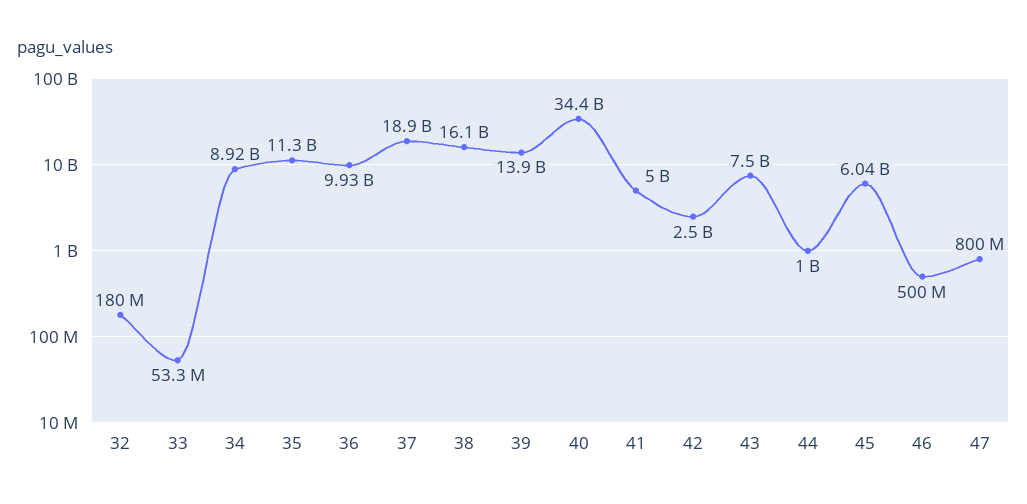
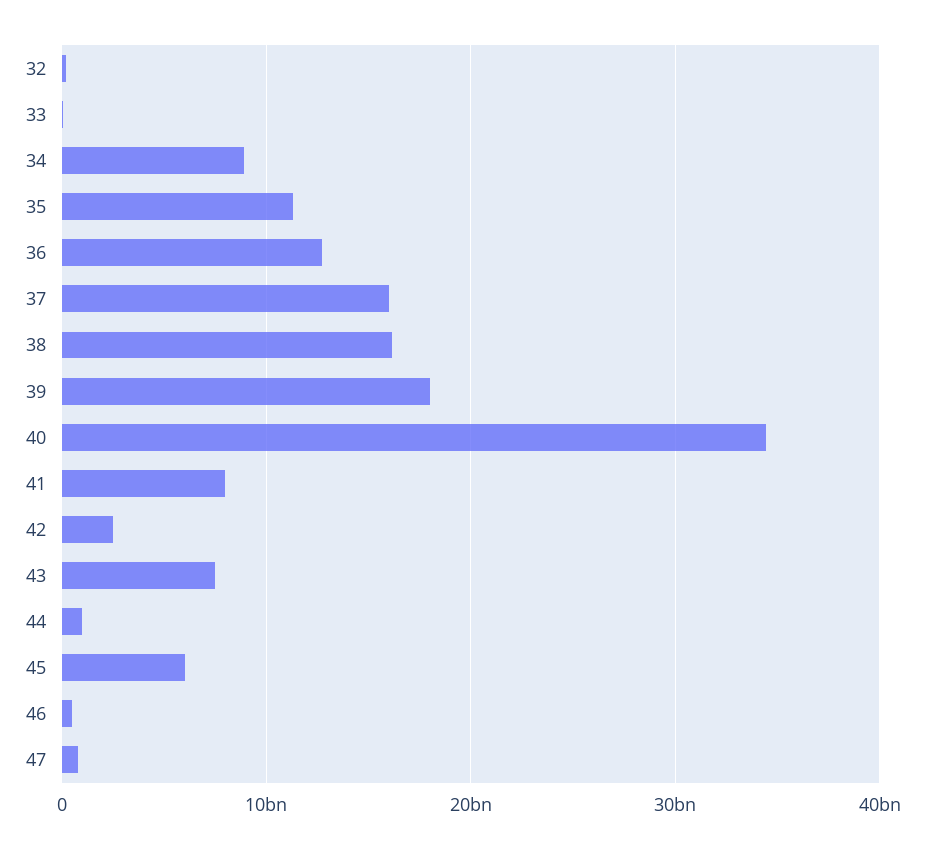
  {
    "32": 180000000,
    "33": 53300000,
    "34": 8920000000,
    "35": 11300000000,
-   "36": 9930000000,
+   "36": 13000000000,
-   "37": 18900000000,
+   "37": 16000000000,
    "38": 16100000000,
-   "39": 13900000000,
+   "39": 18000000000,
    "40": 34400000000,
-   "41": 5000000000,
+   "41": 8000000000,
    "42": 2500000000,
    "43": 7500000000,
    "44": 1000000000,
    "45": 6040000000,
    "46": 500000000,
    "47": 800000000
  }

